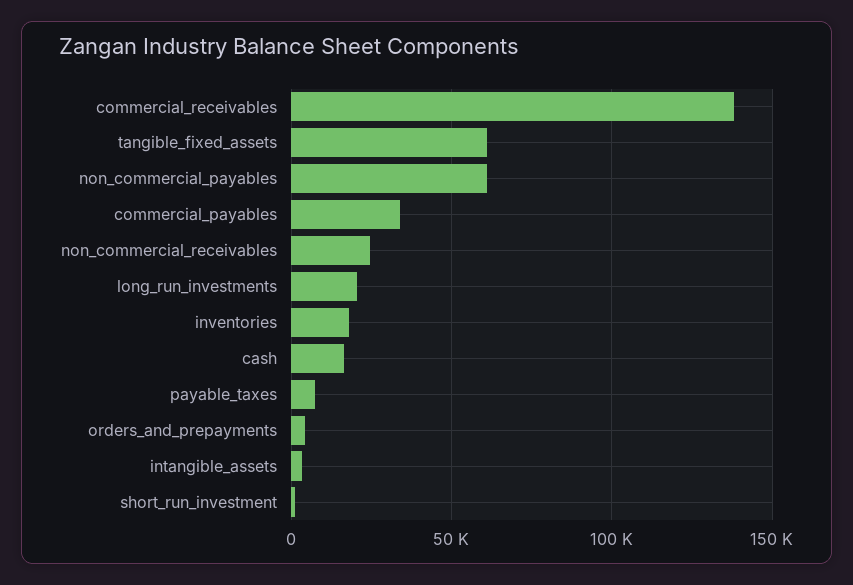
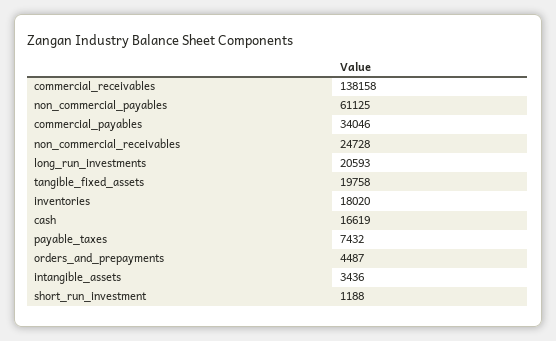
  {
    "commercial_receivables": 138158,
-   "tangible_fixed_assets": 60000,
+   "tangible_fixed_assets": 19758,
    "non_commercial_payables": 61125,
    "commercial_payables": 34046,
    "non_commercial_receivables": 24728,
    "long_run_investments": 20593,
    "inventories": 18020,
    "cash": 16619,
    "payable_taxes": 7432,
    "orders_and_prepayments": 4487,
    "intangible_assets": 3436,
    "short_run_investment": 1188
  }

